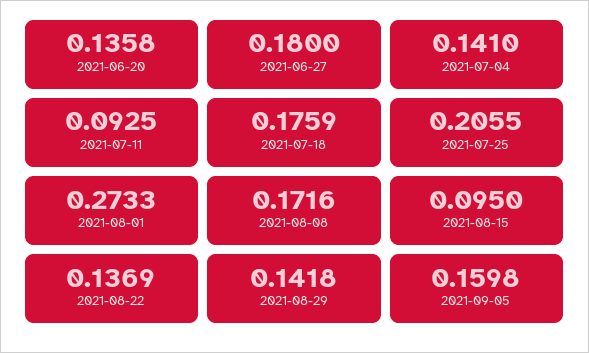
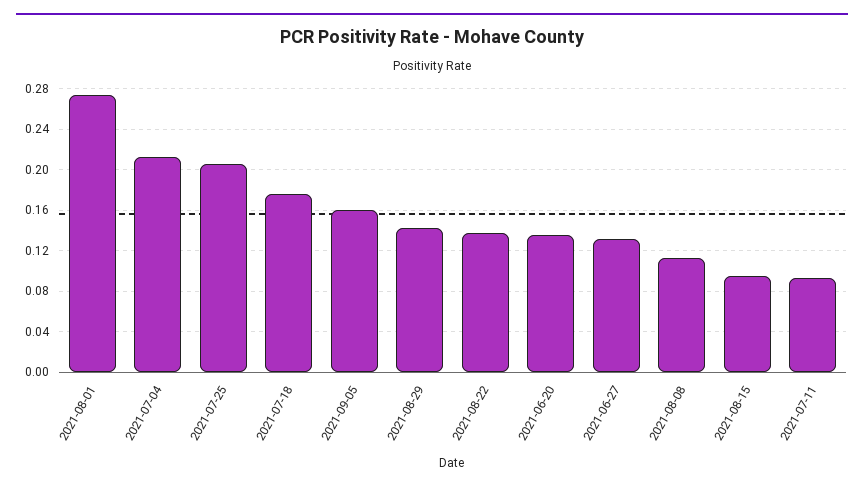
  {
    "2021-06-20": 0.1358,
-   "2021-06-27": 0.18,
+   "2021-06-27": 0.13,
-   "2021-07-04": 0.141,
+   "2021-07-04": 0.21,
    "2021-07-11": 0.0925,
    "2021-07-18": 0.1759,
    "2021-07-25": 0.2055,
    "2021-08-01": 0.2733,
-   "2021-08-08": 0.1716,
+   "2021-08-08": 0.11,
    "2021-08-15": 0.095,
    "2021-08-22": 0.1369,
    "2021-08-29": 0.1418,
    "2021-09-05": 0.1598
  }

